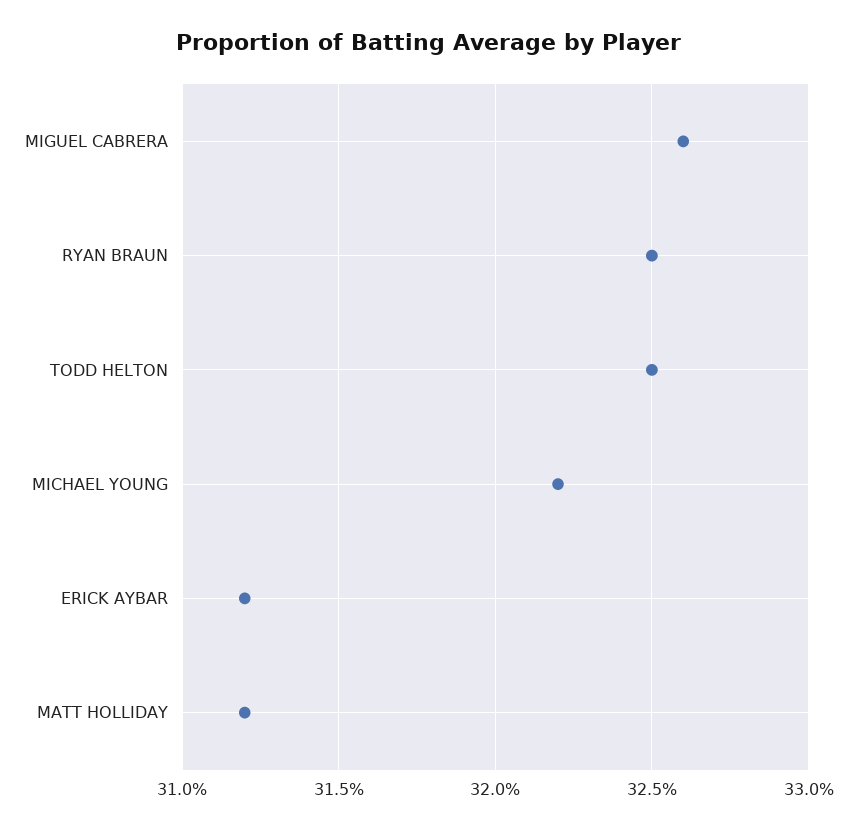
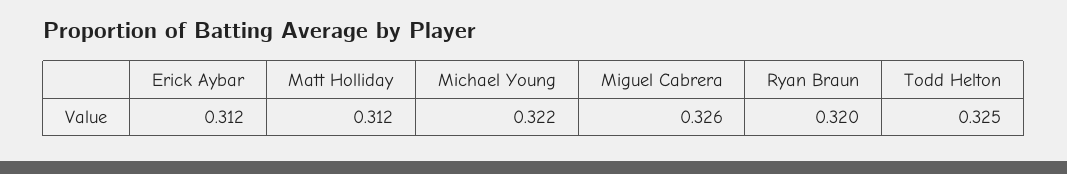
  {
    "MIGUEL CABRERA": 0.326,
-   "RYAN BRAUN": 0.325,
+   "RYAN BRAUN": 0.32,
    "TODD HELTON": 0.325,
    "MICHAEL YOUNG": 0.322,
    "ERICK AYBAR": 0.312,
    "MATT HOLLIDAY": 0.312
  }

